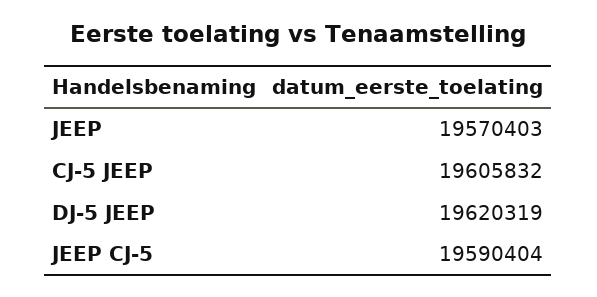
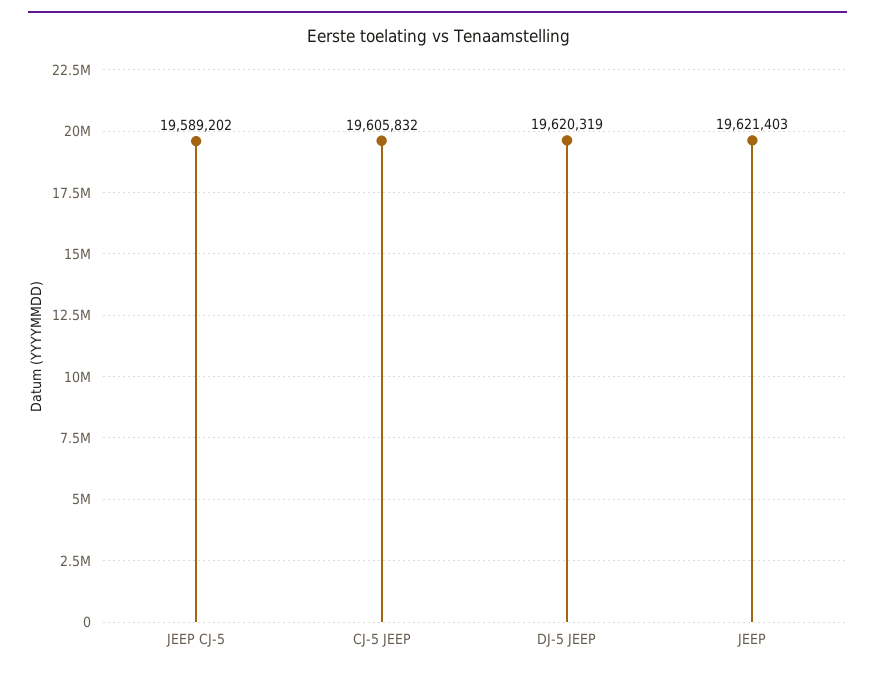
  {
-   "JEEP": 19570403,
+   "JEEP": 19621403,
    "CJ-5 JEEP": 19605832,
    "DJ-5 JEEP": 19620319,
-   "JEEP CJ-5": 19590404
+   "JEEP CJ-5": 19589202
  }

